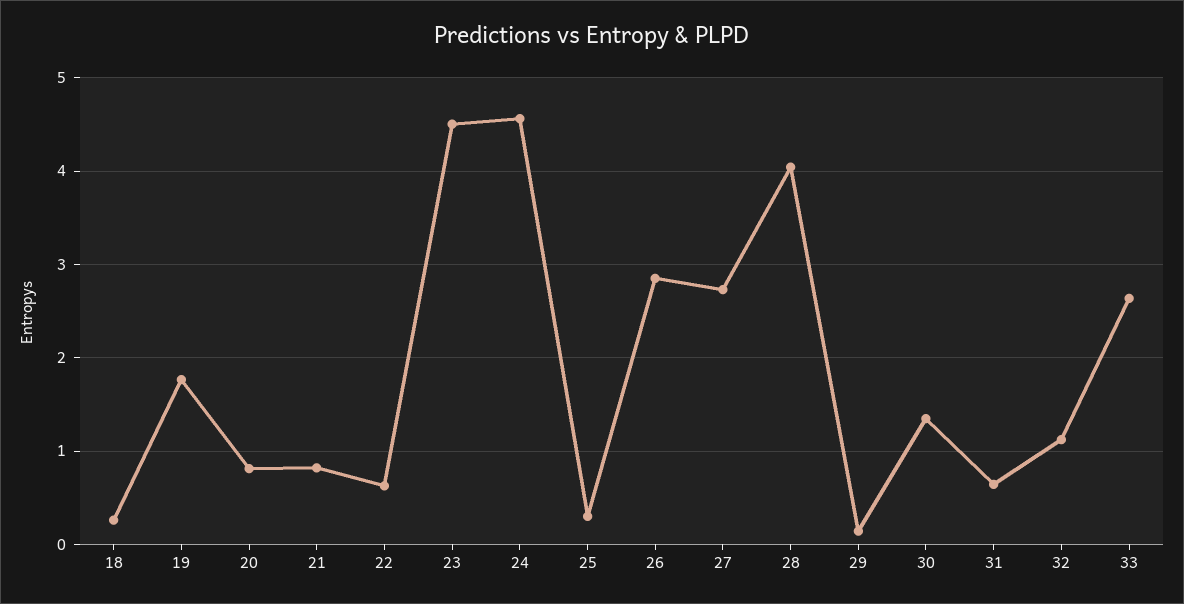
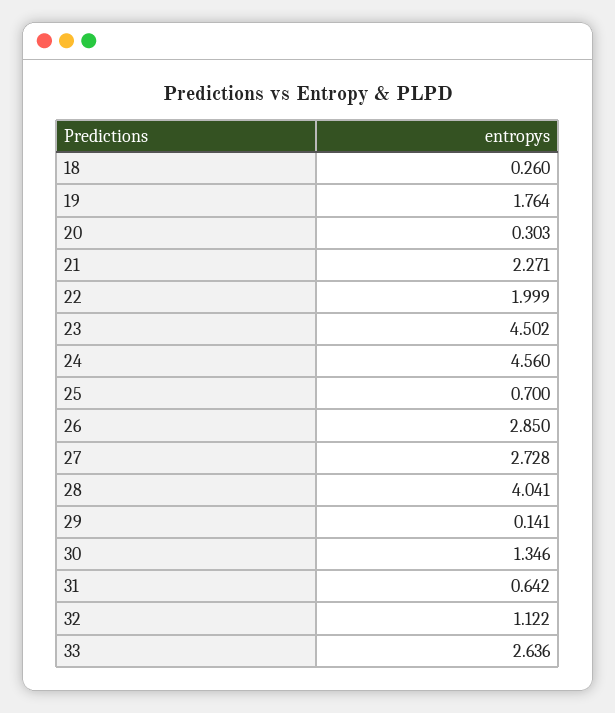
  {
    "18": 0.26,
    "19": 1.764,
-   "20": 0.8,
+   "20": 0.303,
-   "21": 0.8,
+   "21": 2.271,
-   "22": 0.6,
+   "22": 1.999,
    "23": 4.502,
    "24": 4.56,
-   "25": 0.3,
+   "25": 0.7,
    "26": 2.85,
    "27": 2.728,
    "28": 4.041,
    "29": 0.141,
    "30": 1.346,
    "31": 0.642,
    "32": 1.122,
    "33": 2.636
  }

